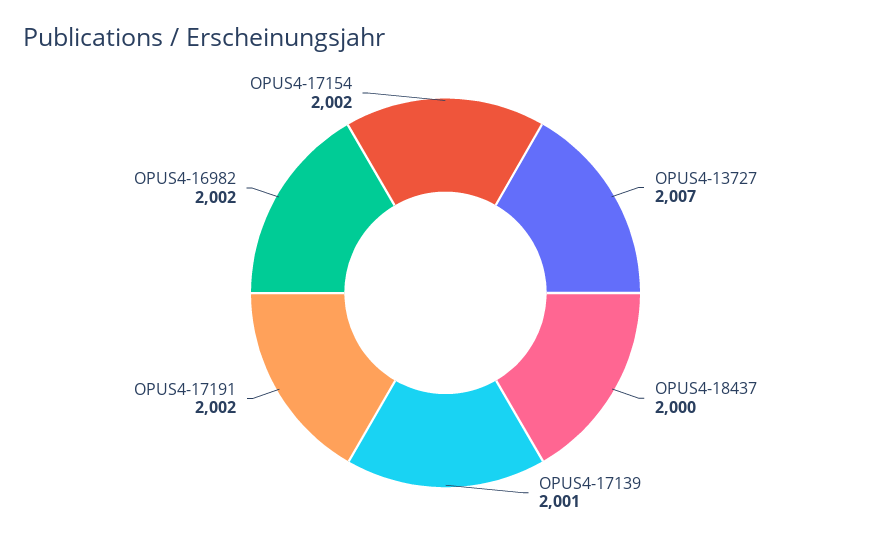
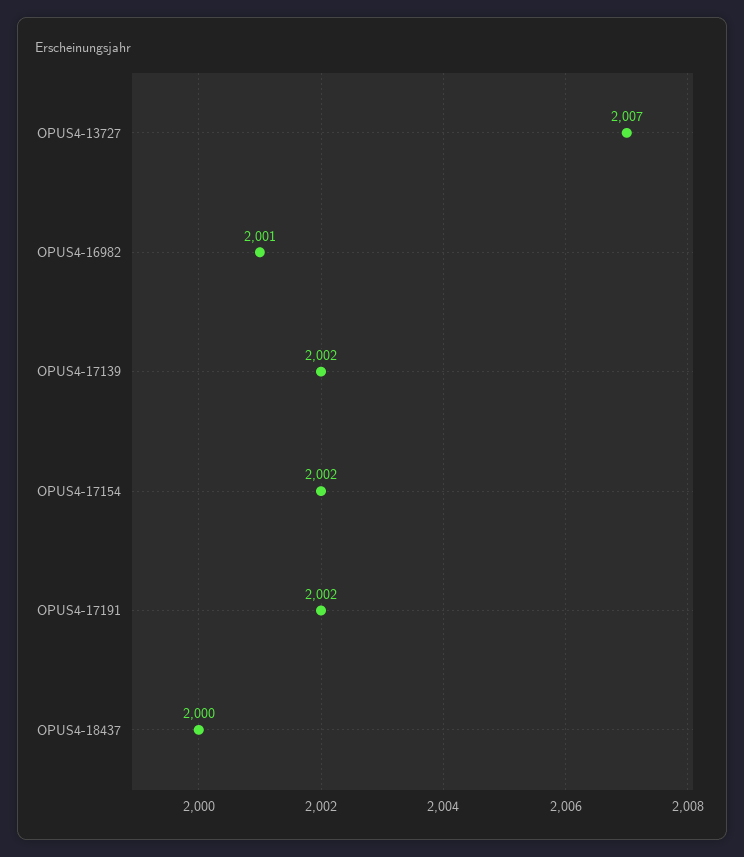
  {
    "OPUS4-13727": 2007,
    "OPUS4-18437": 2000,
-   "OPUS4-17139": 2001,
+   "OPUS4-17139": 2002,
    "OPUS4-17191": 2002,
-   "OPUS4-16982": 2002,
+   "OPUS4-16982": 2001,
    "OPUS4-17154": 2002
  }

